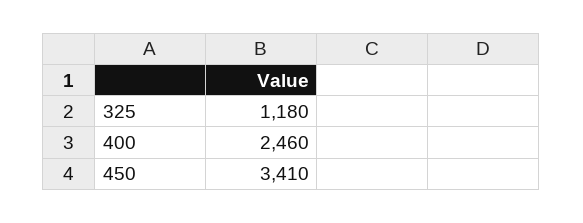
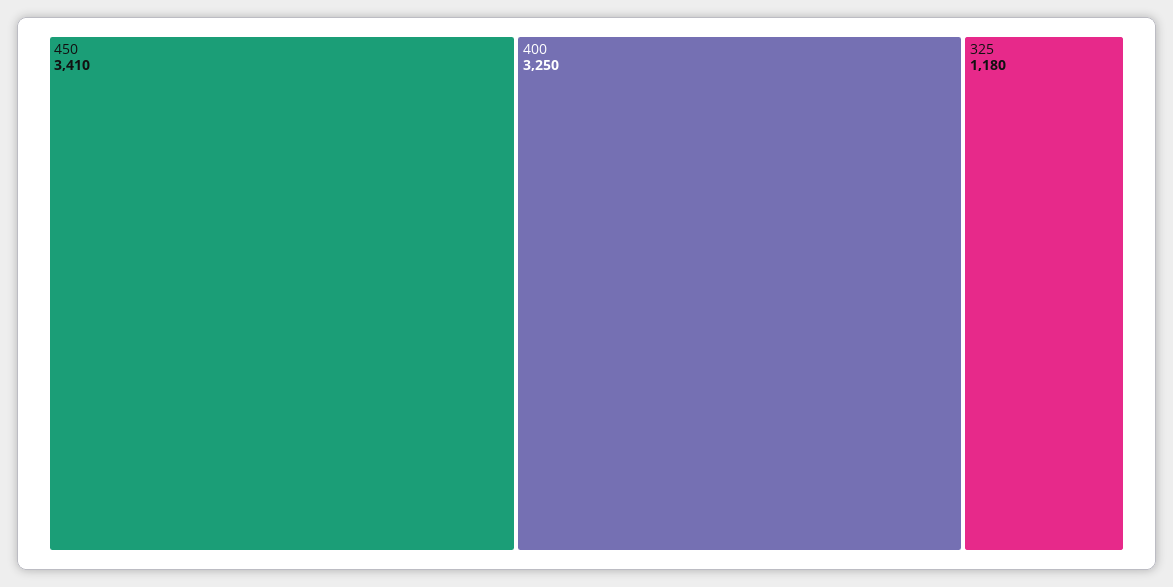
  {
    "325": 1180,
-   "400": 2460,
+   "400": 3250,
    "450": 3410
  }

